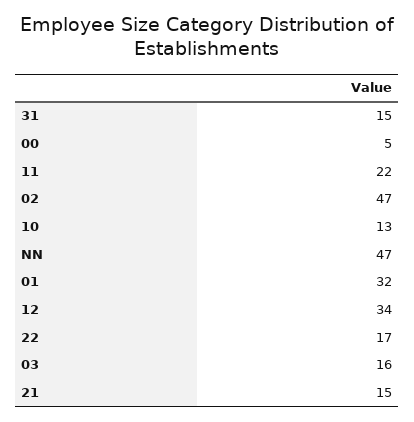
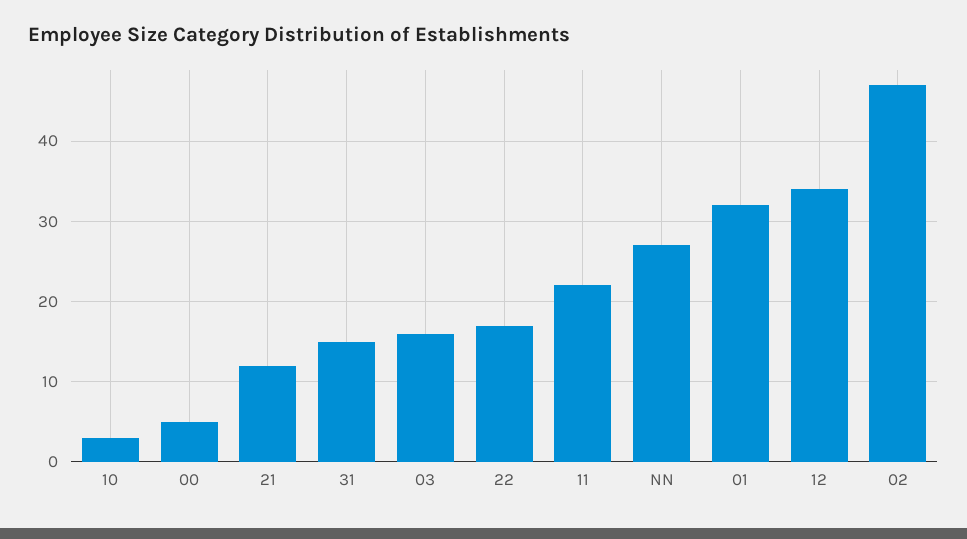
  {
    "31": 15,
    "00": 5,
    "11": 22,
    "02": 47,
-   "10": 13,
+   "10": 3,
-   "NN": 47,
+   "NN": 27,
    "01": 32,
    "12": 34,
    "22": 17,
    "03": 16,
-   "21": 15
+   "21": 12
  }

